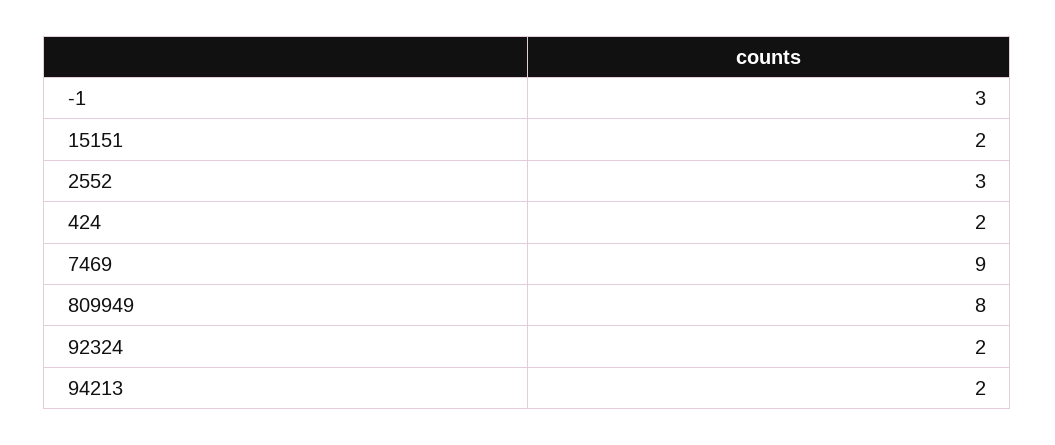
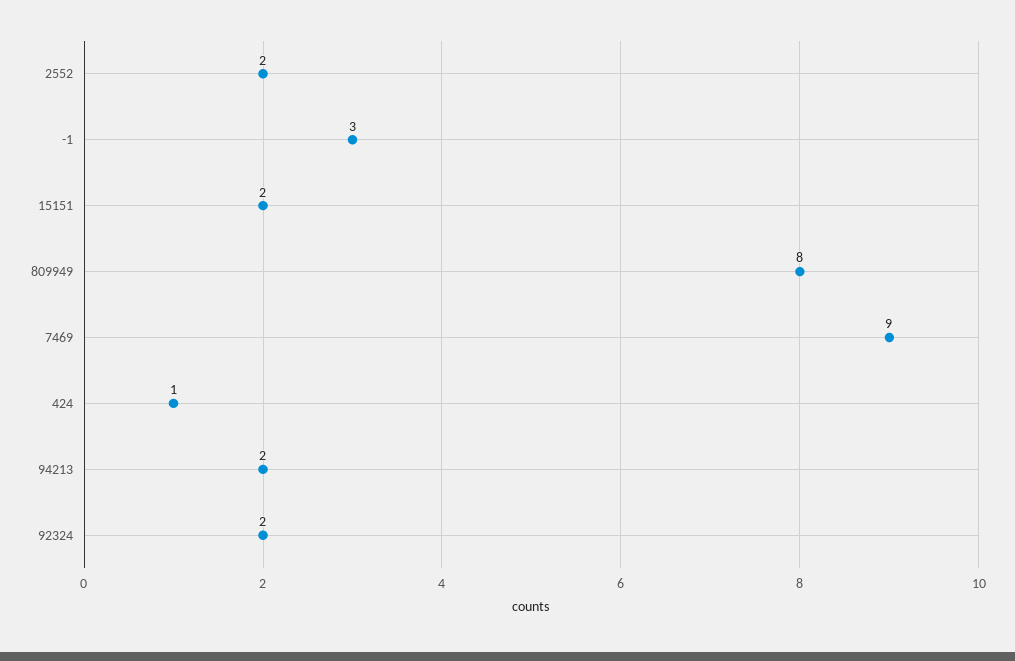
  {
    "-1": 3,
    "15151": 2,
-   "2552": 3,
+   "2552": 2,
-   "424": 2,
+   "424": 1,
    "7469": 9,
    "809949": 8,
    "92324": 2,
    "94213": 2
  }

